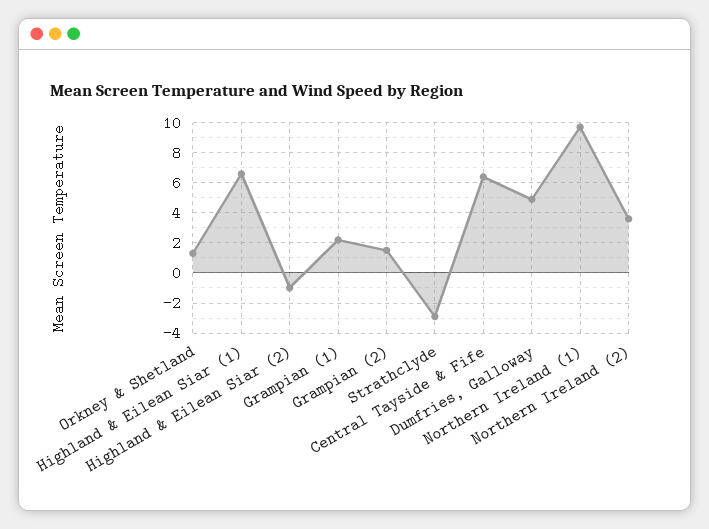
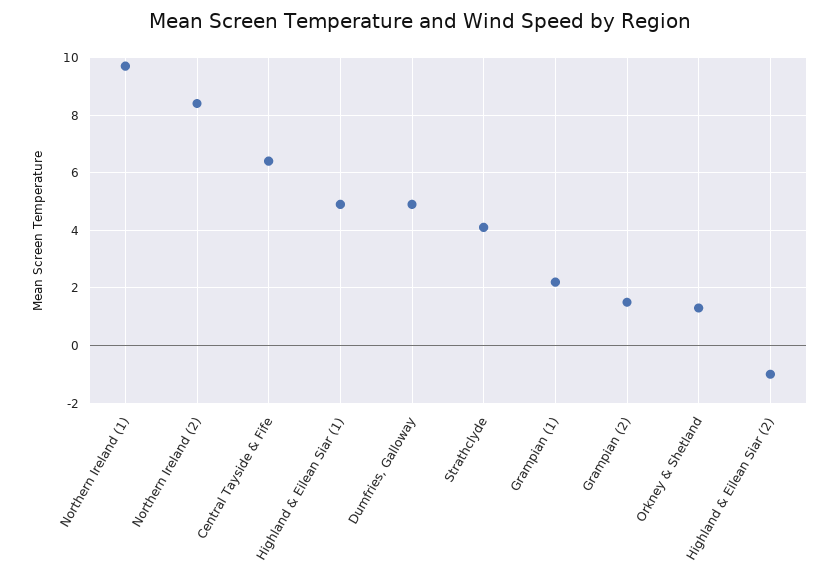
  {
    "Orkney & Shetland": 1.5,
-   "Highland & Eilean Siar (1)": 6.5,
+   "Highland & Eilean Siar (1)": 5,
    "Highland & Eilean Siar (2)": -1,
    "Grampian (1)": 2,
    "Grampian (2)": 1.5,
-   "Strathclyde": -3,
+   "Strathclyde": 4,
    "Central Tayside & Fife": 6.5,
    "Dumfries, Galloway": 5,
    "Northern Ireland (1)": 9.5,
-   "Northern Ireland (2)": 3.5
+   "Northern Ireland (2)": 8.5
  }

